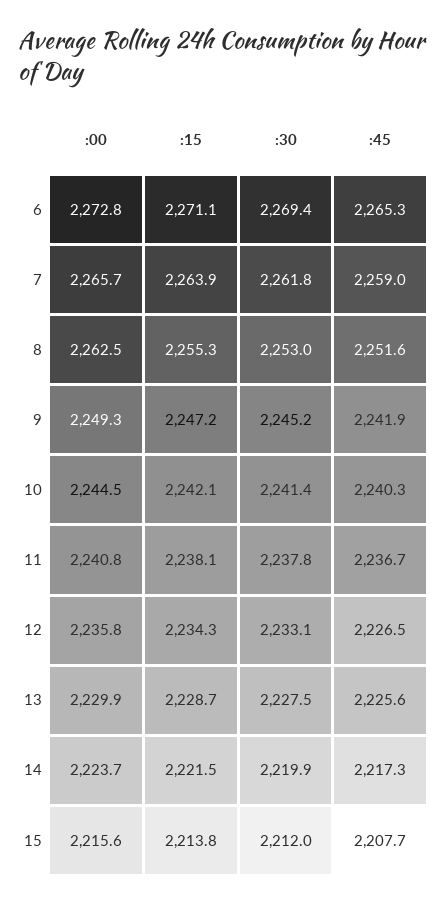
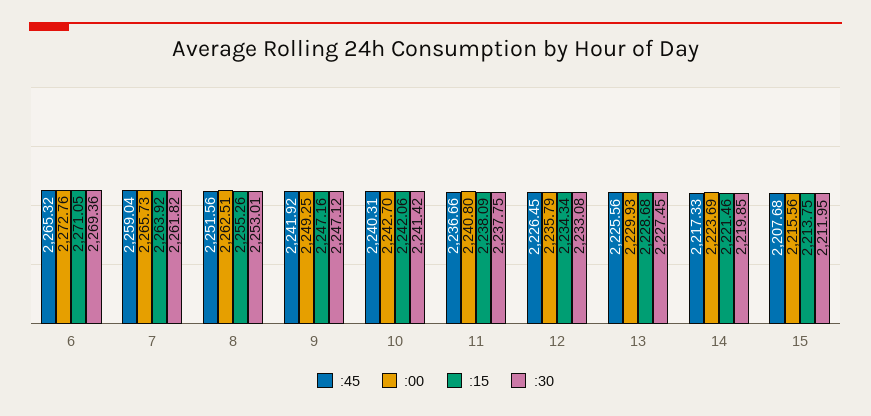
  {
    ":00": {
      "6": 2272.76,
      "7": 2265.73,
      "8": 2262.51,
      "9": 2249.25,
-     "10": 2244.5,
+     "10": 2242.7,
      "11": 2240.8,
      "12": 2235.79,
      "13": 2229.93,
      "14": 2223.69,
      "15": 2215.56
    },
    ":15": {
      "6": 2271.05,
      "7": 2263.92,
      "8": 2255.26,
      "9": 2247.16,
      "10": 2242.06,
      "11": 2238.09,
      "12": 2234.34,
      "13": 2228.68,
      "14": 2221.46,
      "15": 2213.75
    },
    ":30": {
      "6": 2269.36,
      "7": 2261.82,
      "8": 2253.01,
-     "9": 2245.2,
+     "9": 2247.12,
      "10": 2241.42,
      "11": 2237.75,
      "12": 2233.08,
      "13": 2227.45,
      "14": 2219.85,
      "15": 2211.95
    },
    ":45": {
      "6": 2265.32,
      "7": 2259.04,
      "8": 2251.56,
      "9": 2241.92,
      "10": 2240.31,
      "11": 2236.66,
      "12": 2226.45,
      "13": 2225.56,
      "14": 2217.33,
      "15": 2207.68
    }
  }

